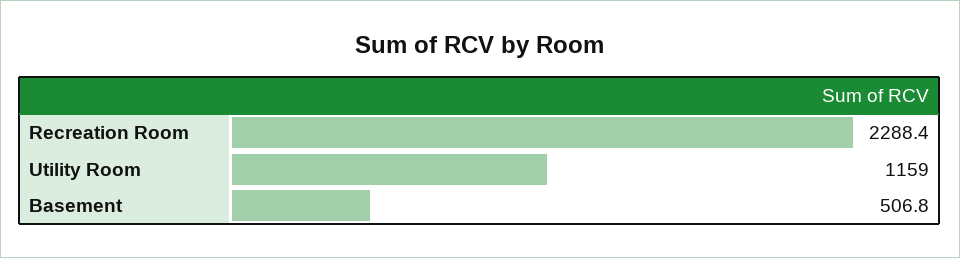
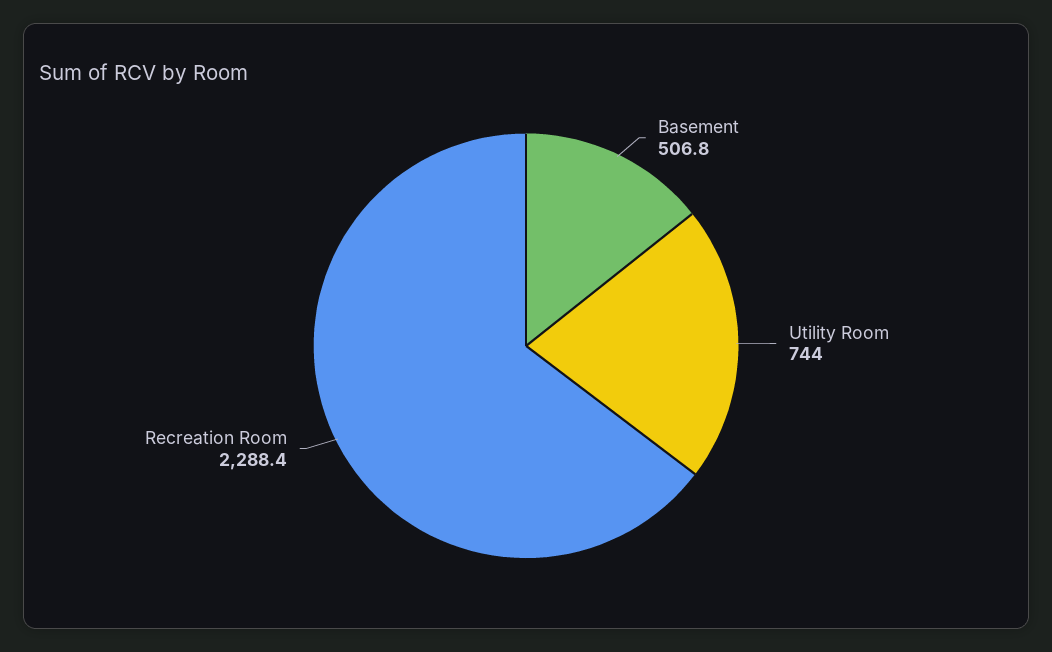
  {
    "Recreation Room": 2288.4,
-   "Utility Room": 1159,
+   "Utility Room": 744,
    "Basement": 506.8
  }

